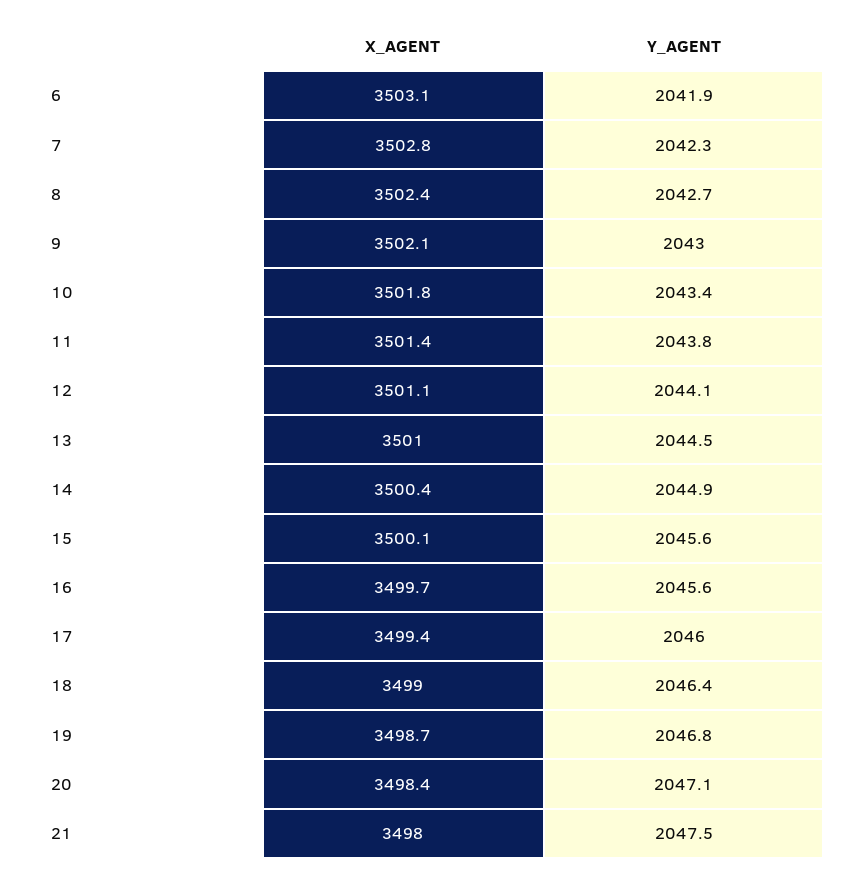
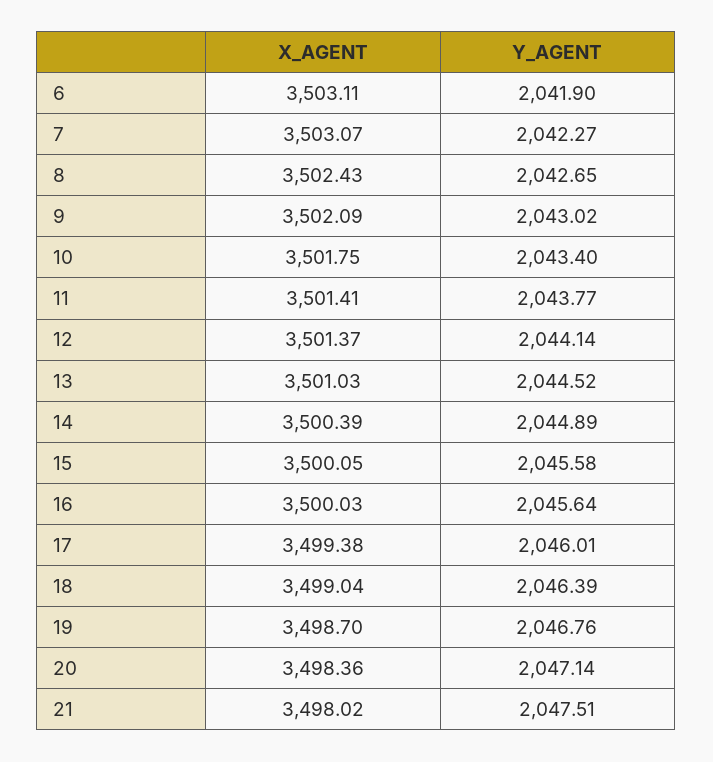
  {
    "X_AGENT": {
      "6": 3503.11,
-     "7": 3502.8,
+     "7": 3503.07,
      "8": 3502.43,
      "9": 3502.09,
      "10": 3501.75,
      "11": 3501.41,
-     "12": 3501.1,
+     "12": 3501.37,
      "13": 3501.03,
      "14": 3500.39,
      "15": 3500.05,
-     "16": 3499.7,
+     "16": 3500.03,
      "17": 3499.38,
      "18": 3499.04,
      "19": 3498.7,
      "20": 3498.36,
      "21": 3498.02
    },
    "Y_AGENT": {
      "6": 2041.9,
      "7": 2042.27,
      "8": 2042.65,
      "9": 2043.02,
      "10": 2043.4,
      "11": 2043.77,
      "12": 2044.14,
      "13": 2044.52,
      "14": 2044.89,
      "15": 2045.58,
      "16": 2045.64,
      "17": 2046.01,
      "18": 2046.39,
      "19": 2046.76,
      "20": 2047.14,
      "21": 2047.51
    }
  }

